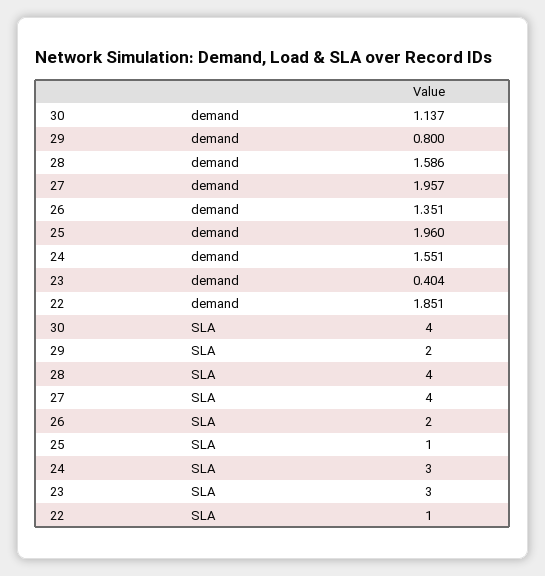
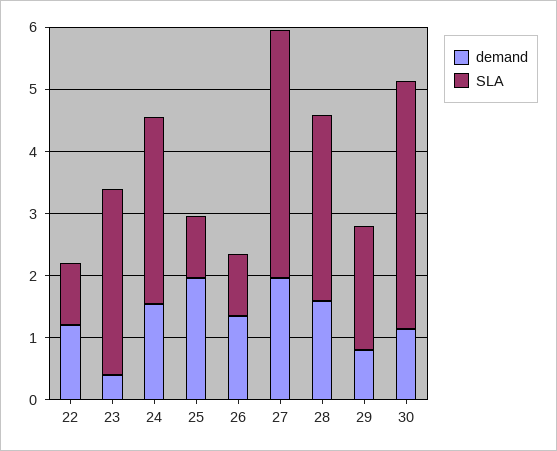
  {
    "demand": {
      "30": 1.137,
      "29": 0.8,
      "28": 1.586,
      "27": 1.957,
      "26": 1.351,
      "25": 1.96,
      "24": 1.551,
      "23": 0.404,
-     "22": 1.851
+     "22": 1.2
    },
    "SLA": {
      "30": 4,
      "29": 2,
-     "28": 4,
+     "28": 3,
      "27": 4,
-     "26": 2,
+     "26": 1,
      "25": 1,
      "24": 3,
      "23": 3,
      "22": 1
    }
  }

